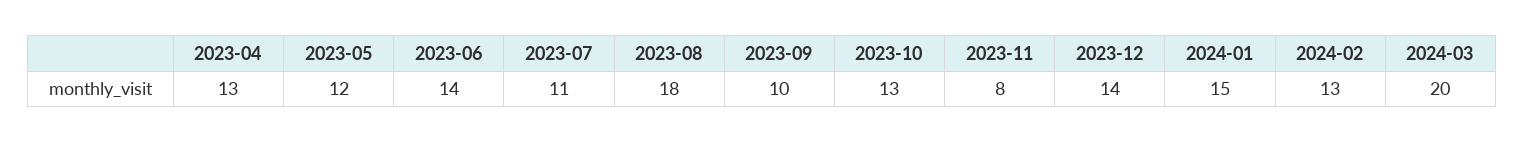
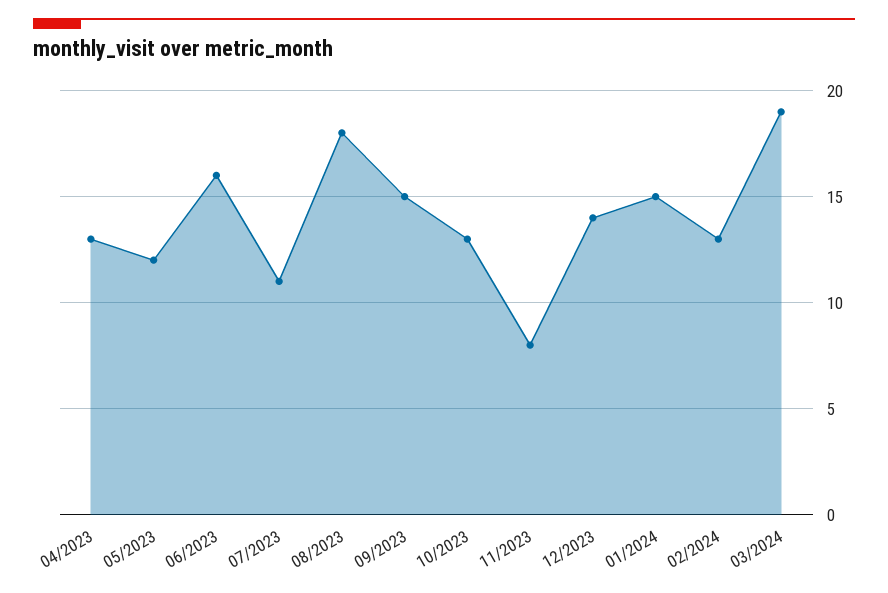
  {
    "2023-04": 13,
    "2023-05": 12,
-   "2023-06": 14,
+   "2023-06": 16,
    "2023-07": 11,
    "2023-08": 18,
-   "2023-09": 10,
+   "2023-09": 15,
    "2023-10": 13,
    "2023-11": 8,
    "2023-12": 14,
    "2024-01": 15,
    "2024-02": 13,
-   "2024-03": 20
+   "2024-03": 19
  }

